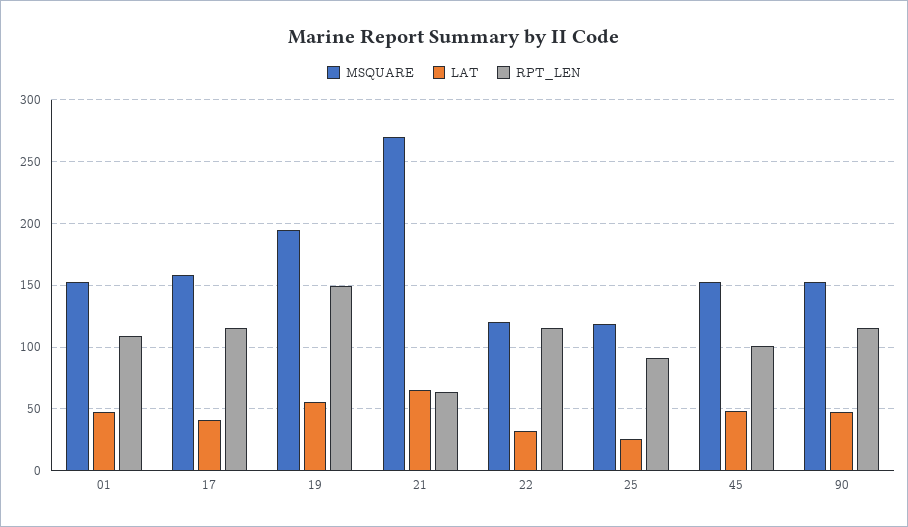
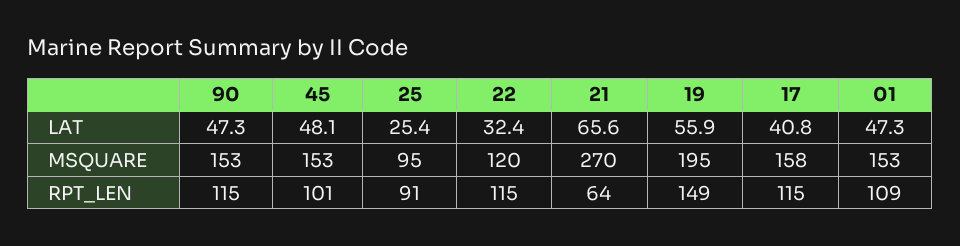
  {
    "MSQUARE": {
      "01": 153,
      "17": 158,
      "19": 195,
      "21": 270,
      "22": 120,
-     "25": 120,
+     "25": 95,
      "45": 153,
      "90": 153
    },
    "LAT": {
      "01": 47.3,
      "17": 40.8,
      "19": 55.9,
      "21": 65.6,
      "22": 32.4,
      "25": 25.4,
      "45": 48.1,
      "90": 47.3
    },
    "RPT_LEN": {
      "01": 109,
      "17": 115,
      "19": 149,
      "21": 64,
      "22": 115,
      "25": 91,
      "45": 101,
      "90": 115
    }
  }

